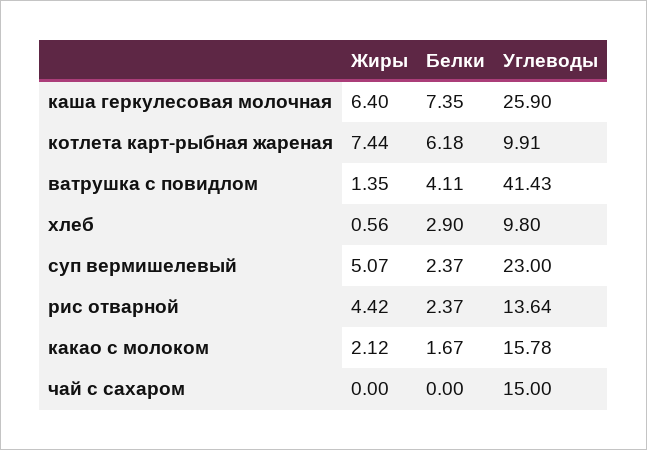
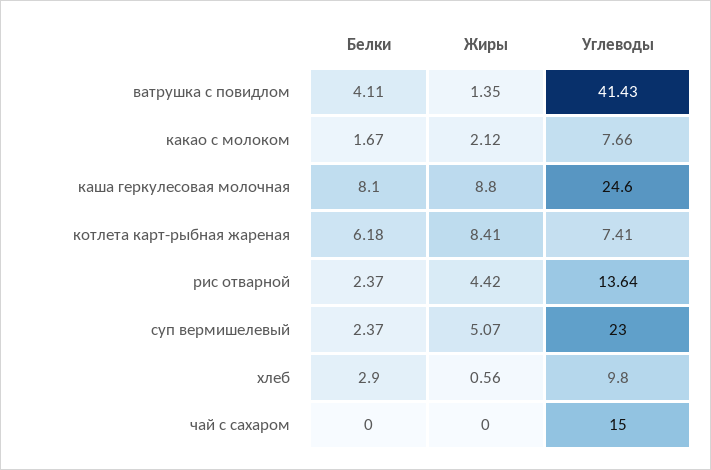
  {
    "Жиры": {
-     "каша геркулесовая молочная": 6.4,
+     "каша геркулесовая молочная": 8.8,
-     "котлета карт-рыбная жареная": 7.44,
+     "котлета карт-рыбная жареная": 8.41,
      "ватрушка с повидлом": 1.35,
      "хлеб": 0.56,
      "суп вермишелевый": 5.07,
      "рис отварной": 4.42,
      "какао с молоком": 2.12,
      "чай с сахаром": 0
    },
    "Белки": {
-     "каша геркулесовая молочная": 7.35,
+     "каша геркулесовая молочная": 8.1,
      "котлета карт-рыбная жареная": 6.18,
      "ватрушка с повидлом": 4.11,
      "хлеб": 2.9,
      "суп вермишелевый": 2.37,
      "рис отварной": 2.37,
      "какао с молоком": 1.67,
      "чай с сахаром": 0
    },
    "Углеводы": {
-     "каша геркулесовая молочная": 25.9,
+     "каша геркулесовая молочная": 24.6,
-     "котлета карт-рыбная жареная": 9.91,
+     "котлета карт-рыбная жареная": 7.41,
      "ватрушка с повидлом": 41.43,
      "хлеб": 9.8,
      "суп вермишелевый": 23,
      "рис отварной": 13.64,
-     "какао с молоком": 15.78,
+     "какао с молоком": 7.66,
      "чай с сахаром": 15
    }
  }

